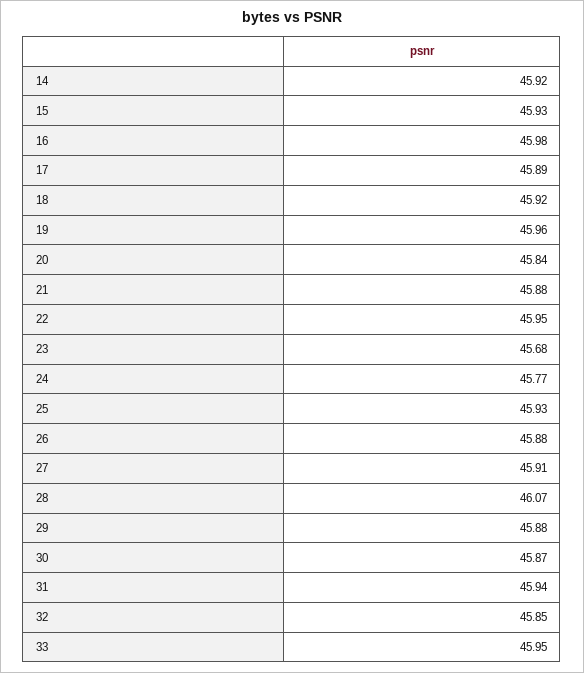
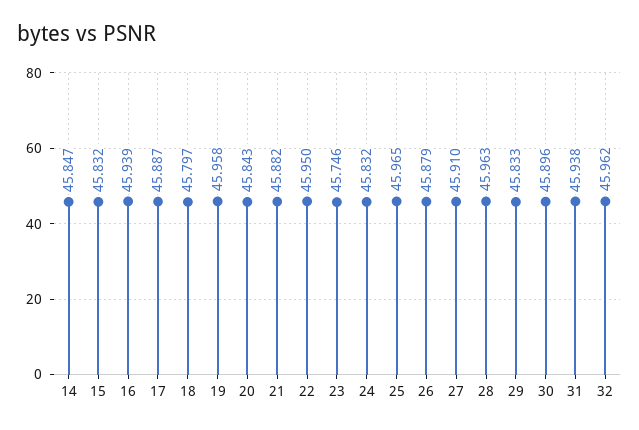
  {
-   "14": 45.92,
+   "14": 45.847,
-   "15": 45.93,
+   "15": 45.832,
-   "16": 45.98,
+   "16": 45.939,
    "17": 45.887,
-   "18": 45.92,
+   "18": 45.797,
    "19": 45.958,
    "20": 45.843,
    "21": 45.882,
    "22": 45.95,
-   "23": 45.68,
+   "23": 45.746,
-   "24": 45.77,
+   "24": 45.832,
-   "25": 45.93,
+   "25": 45.965,
    "26": 45.879,
    "27": 45.91,
-   "28": 46.07,
+   "28": 45.963,
-   "29": 45.88,
+   "29": 45.833,
-   "30": 45.87,
+   "30": 45.896,
    "31": 45.938,
-   "32": 45.85,
+   "32": 45.962
-   "33": 45.95
  }

